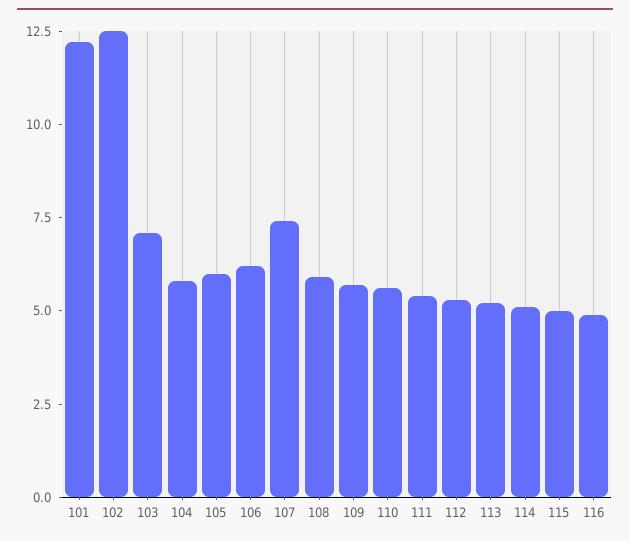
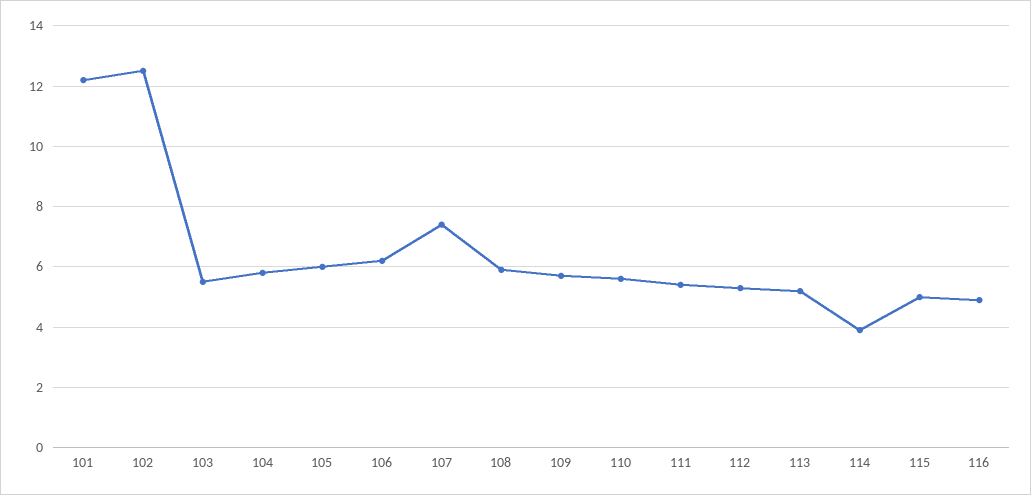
  {
    "101": 12,
    "102": 12.5,
-   "103": 7,
+   "103": 5.5,
    "104": 6,
    "105": 6,
    "106": 6,
    "107": 7.5,
    "108": 6,
    "109": 5.5,
    "110": 5.5,
    "111": 5.5,
    "112": 5.5,
    "113": 5,
-   "114": 5,
+   "114": 4,
    "115": 5,
    "116": 5
  }

